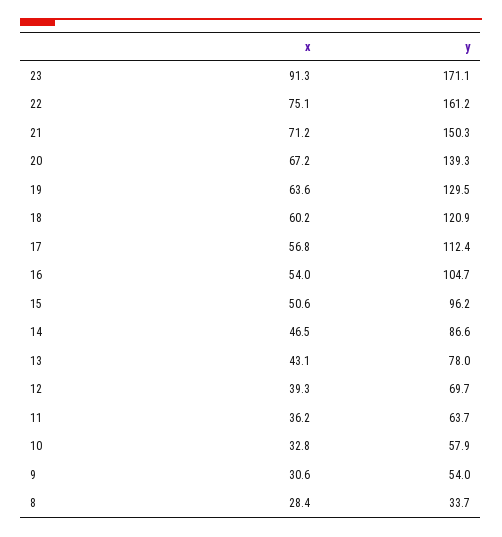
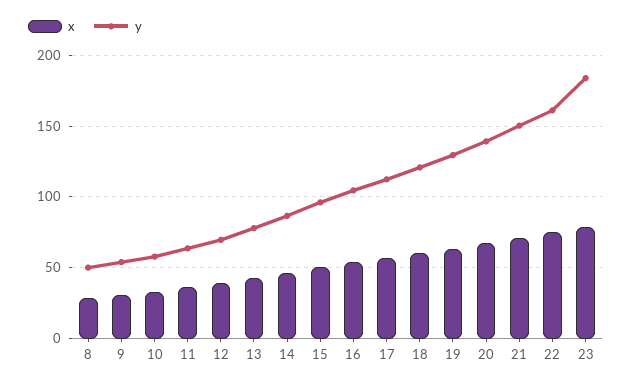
  {
    "x": {
-     "23": 91.3,
+     "23": 80,
      "22": 75.1,
      "21": 71.2,
      "20": 67.2,
      "19": 63.6,
      "18": 60.2,
      "17": 56.8,
      "16": 54,
      "15": 50.6,
      "14": 46.5,
      "13": 43.1,
      "12": 39.3,
      "11": 36.2,
      "10": 32.8,
      "9": 30.6,
      "8": 28.4
    },
    "y": {
-     "23": 171.1,
+     "23": 185,
      "22": 161.2,
      "21": 150.3,
      "20": 139.3,
      "19": 129.5,
      "18": 120.9,
      "17": 112.4,
      "16": 104.7,
      "15": 96.2,
      "14": 86.6,
      "13": 78,
      "12": 69.7,
      "11": 63.7,
      "10": 57.9,
      "9": 54,
-     "8": 33.7
+     "8": 50
    }
  }

